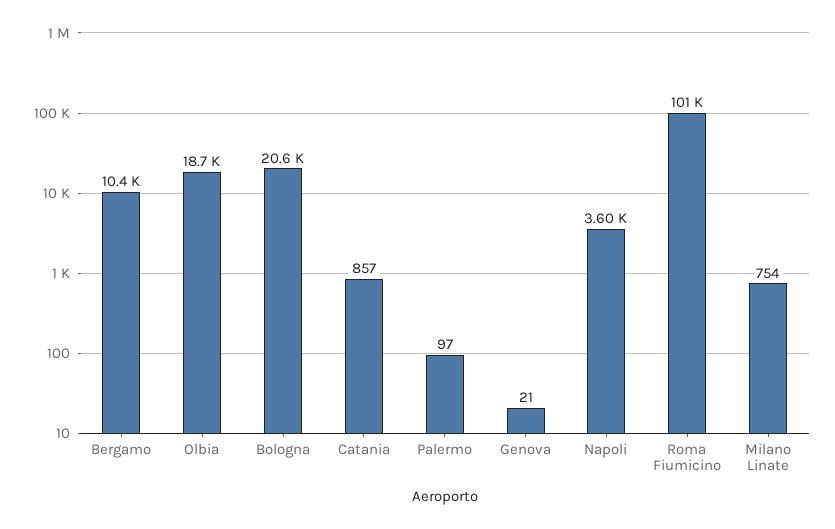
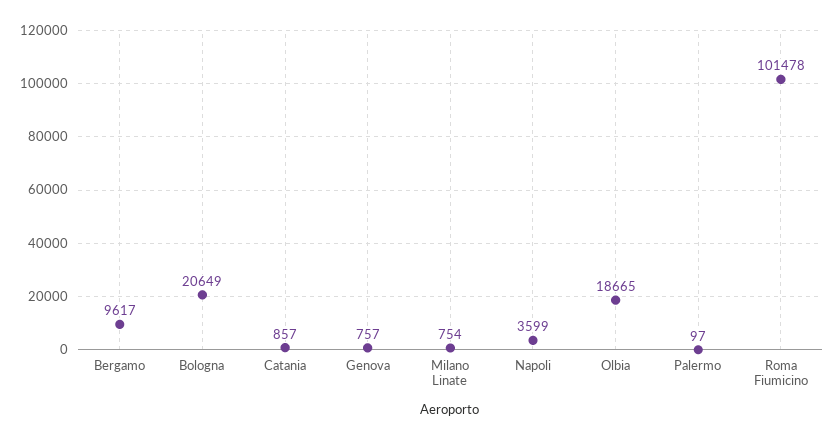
  {
-   "Bergamo": 10400,
+   "Bergamo": 9617,
    "Olbia": 18665,
    "Bologna": 20649,
    "Catania": 857,
    "Palermo": 97,
-   "Genova": 21,
+   "Genova": 757,
    "Napoli": 3599,
    "Roma Fiumicino": 101478,
    "Milano Linate": 754
  }

